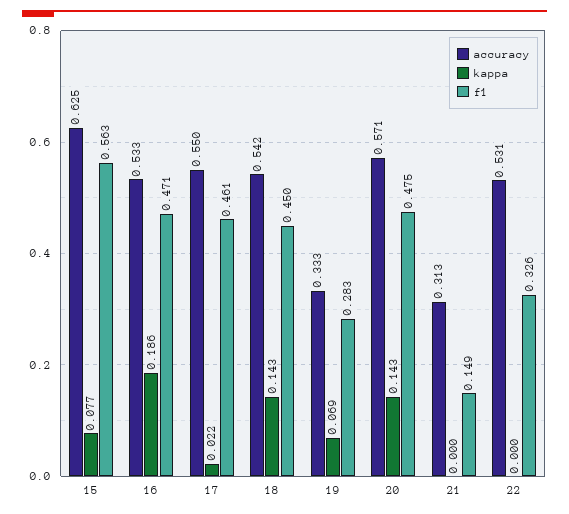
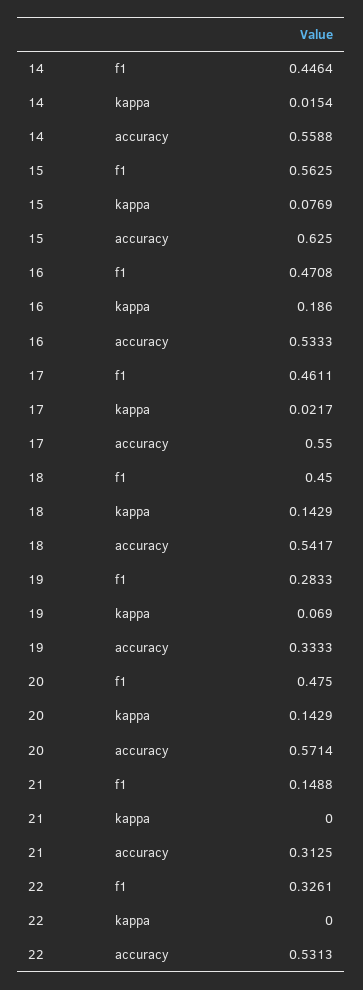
  {
    "accuracy": {
      "15": 0.625,
      "16": 0.5333,
      "17": 0.55,
      "18": 0.5417,
      "19": 0.3333,
      "20": 0.5714,
      "21": 0.3125,
-     "22": 0.5313
+     "22": 0.5313,
+     "14": 0.5588
    },
    "kappa": {
      "15": 0.0769,
      "16": 0.186,
      "17": 0.0217,
      "18": 0.1429,
      "19": 0.069,
      "20": 0.1429,
      "21": 0,
-     "22": 0
+     "22": 0,
+     "14": 0.0154
    },
    "f1": {
      "15": 0.5625,
      "16": 0.4708,
      "17": 0.4611,
      "18": 0.45,
      "19": 0.2833,
      "20": 0.475,
      "21": 0.1488,
-     "22": 0.3261
+     "22": 0.3261,
+     "14": 0.4464
    }
  }

